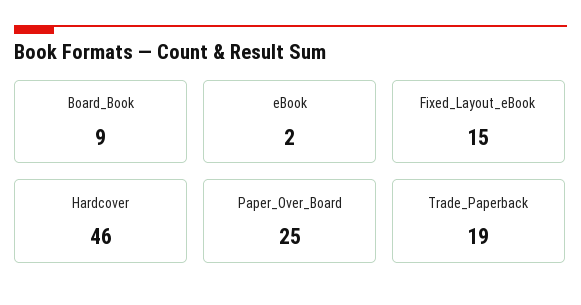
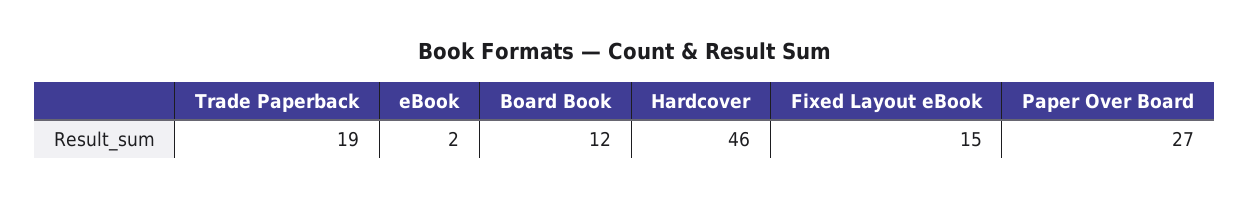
  {
-   "Board_Book": 9,
+   "Board_Book": 12,
    "eBook": 2,
    "Fixed_Layout_eBook": 15,
    "Hardcover": 46,
-   "Paper_Over_Board": 25,
+   "Paper_Over_Board": 27,
    "Trade_Paperback": 19
  }

